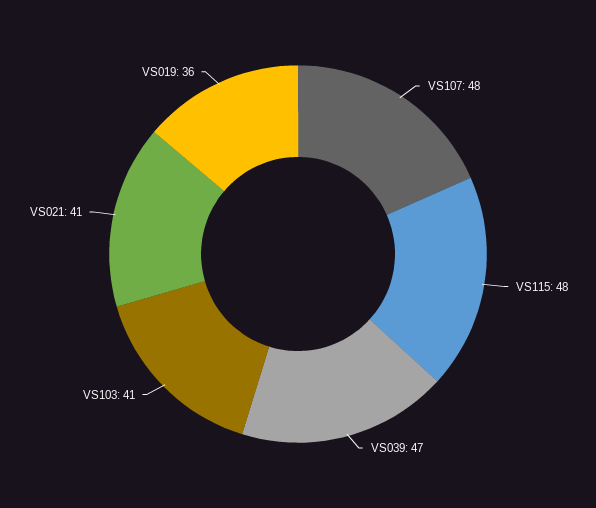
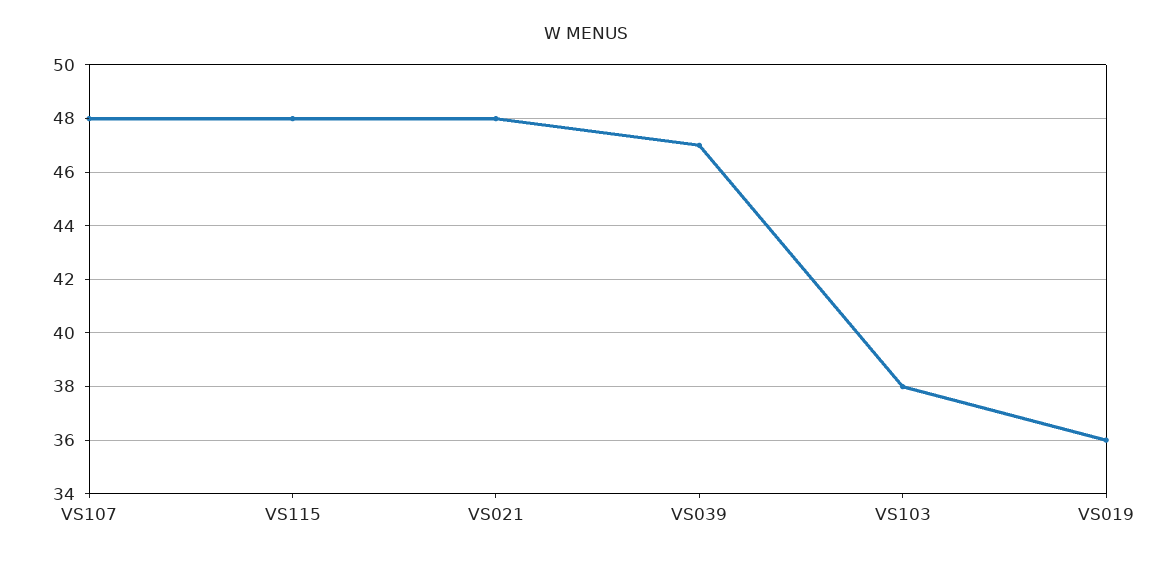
  {
    "VS107": 48,
    "VS115": 48,
    "VS039": 47,
-   "VS103": 41,
+   "VS103": 38,
-   "VS021": 41,
+   "VS021": 48,
    "VS019": 36
  }

